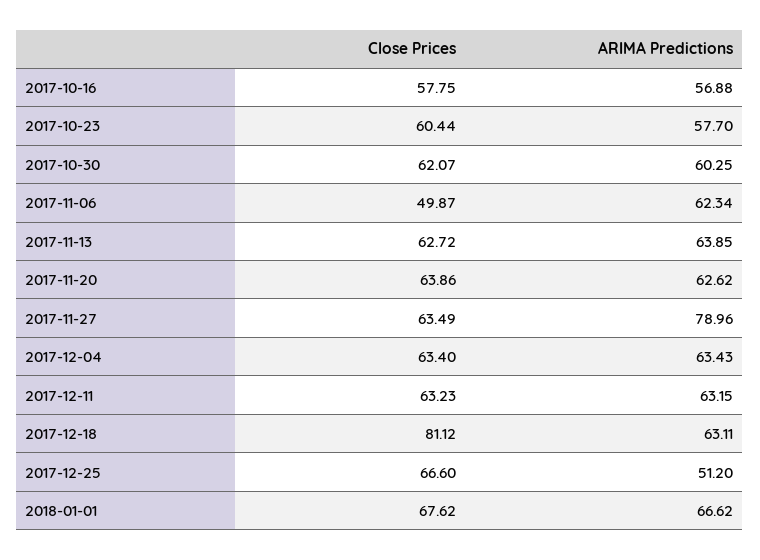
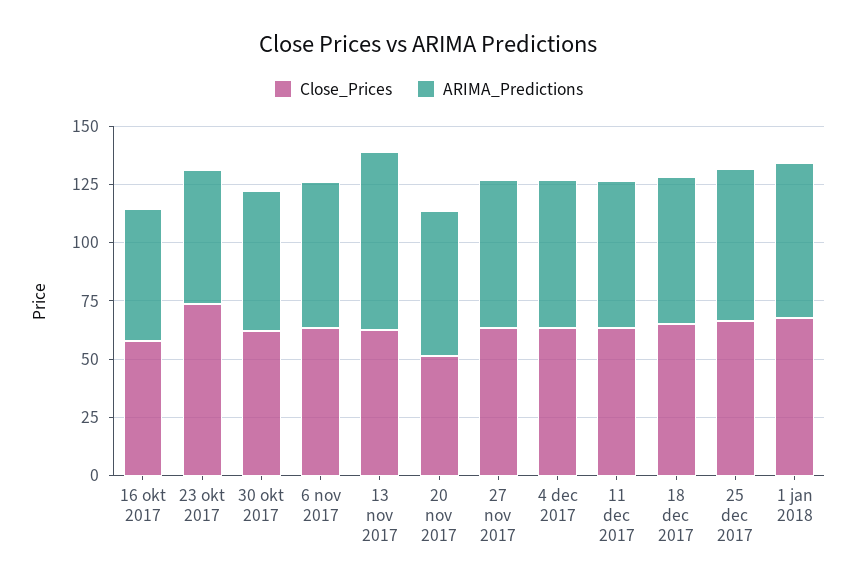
  {
    "Close Prices": {
      "2017-10-16": 57.75,
-     "2017-10-23": 60.44,
+     "2017-10-23": 75,
      "2017-10-30": 62.07,
-     "2017-11-06": 49.87,
+     "2017-11-06": 65,
      "2017-11-13": 62.72,
-     "2017-11-20": 63.86,
+     "2017-11-20": 50,
      "2017-11-27": 63.49,
      "2017-12-04": 63.4,
      "2017-12-11": 63.23,
-     "2017-12-18": 81.12,
+     "2017-12-18": 65,
      "2017-12-25": 66.6,
      "2018-01-01": 67.62
    },
    "ARIMA Predictions": {
      "2017-10-16": 56.88,
      "2017-10-23": 57.7,
      "2017-10-30": 60.25,
      "2017-11-06": 62.34,
-     "2017-11-13": 63.85,
+     "2017-11-13": 75,
      "2017-11-20": 62.62,
-     "2017-11-27": 78.96,
+     "2017-11-27": 65,
      "2017-12-04": 63.43,
      "2017-12-11": 63.15,
      "2017-12-18": 63.11,
-     "2017-12-25": 51.2,
+     "2017-12-25": 65,
      "2018-01-01": 66.62
    }
  }

